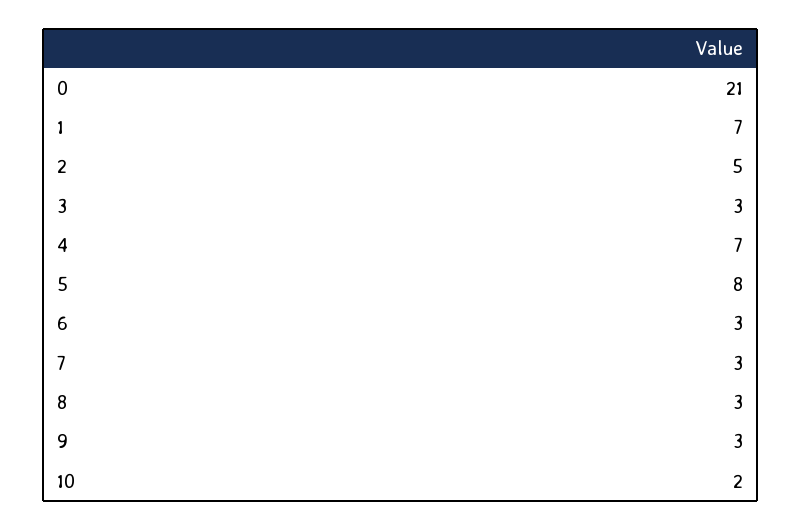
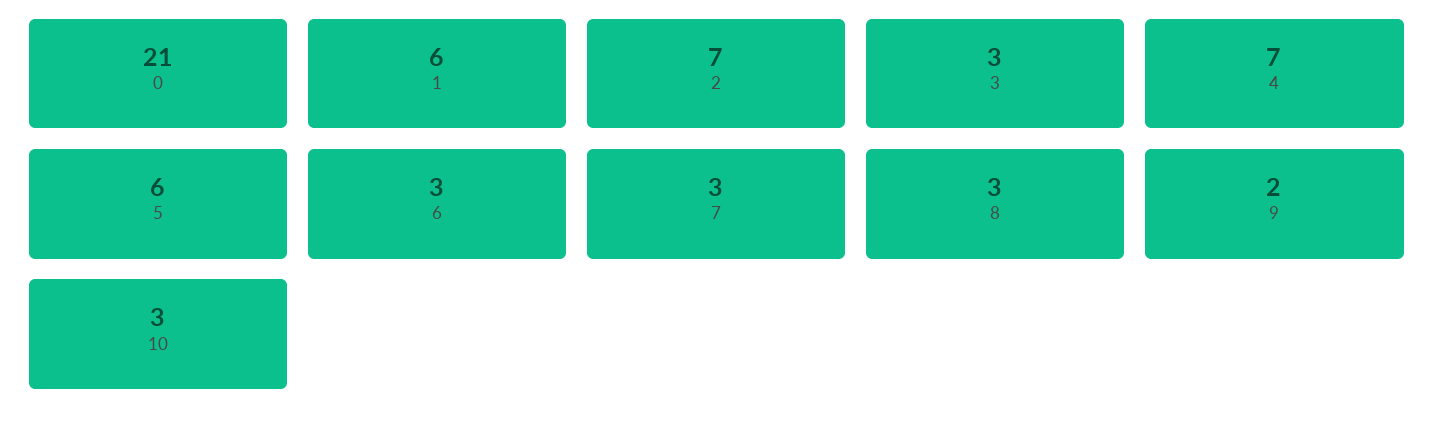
  {
    "0": 21,
-   "1": 7,
+   "1": 6,
-   "2": 5,
+   "2": 7,
    "3": 3,
    "4": 7,
-   "5": 8,
+   "5": 6,
    "6": 3,
    "7": 3,
    "8": 3,
-   "9": 3,
+   "9": 2,
-   "10": 2
+   "10": 3
  }

